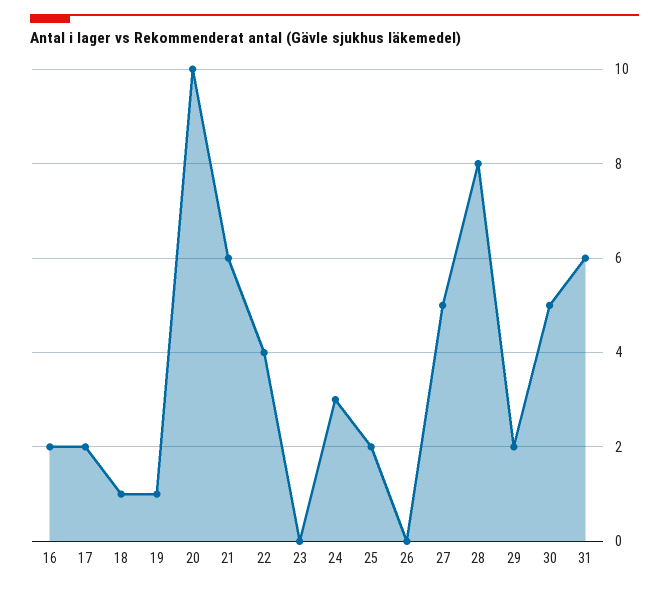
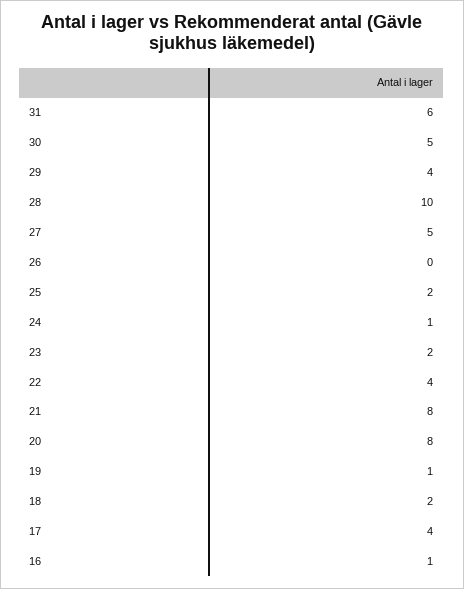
  {
-   "16": 2,
+   "16": 1,
-   "17": 2,
+   "17": 4,
-   "18": 1,
+   "18": 2,
    "19": 1,
-   "20": 10,
+   "20": 8,
-   "21": 6,
+   "21": 8,
    "22": 4,
-   "23": 0,
+   "23": 2,
-   "24": 3,
+   "24": 1,
    "25": 2,
    "26": 0,
    "27": 5,
-   "28": 8,
+   "28": 10,
-   "29": 2,
+   "29": 4,
    "30": 5,
    "31": 6
  }

